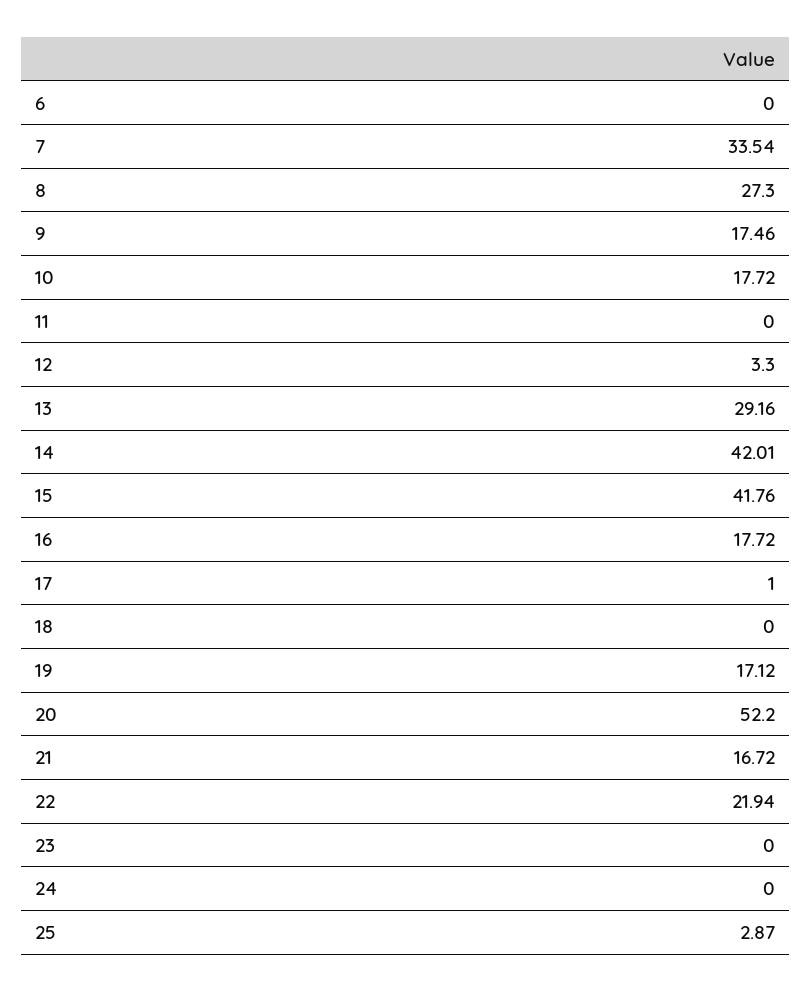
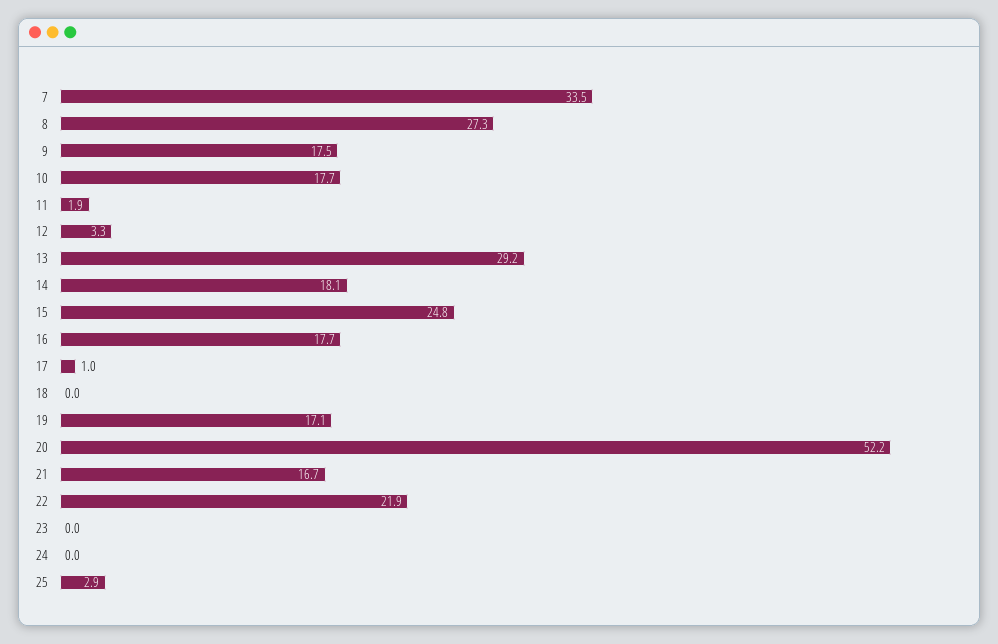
  {
-   "6": 0,
    "7": 33.54,
    "8": 27.3,
    "9": 17.46,
    "10": 17.72,
-   "11": 0,
+   "11": 1.9,
    "12": 3.3,
    "13": 29.16,
-   "14": 42.01,
+   "14": 18.1,
-   "15": 41.76,
+   "15": 24.8,
    "16": 17.72,
    "17": 1,
    "18": 0,
    "19": 17.12,
    "20": 52.2,
    "21": 16.72,
    "22": 21.94,
    "23": 0,
    "24": 0,
    "25": 2.87
  }

